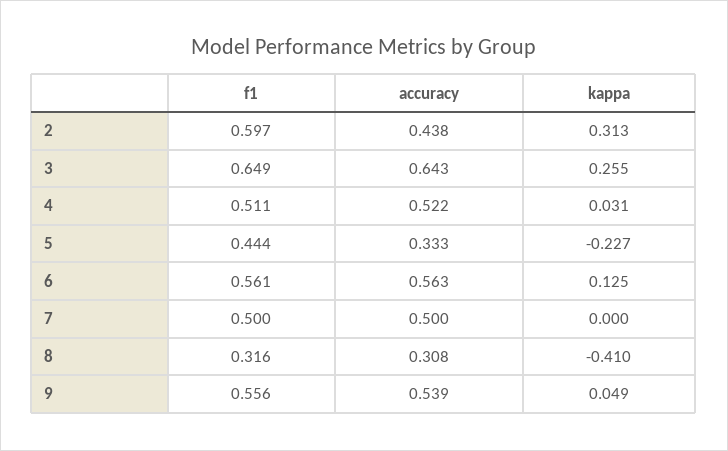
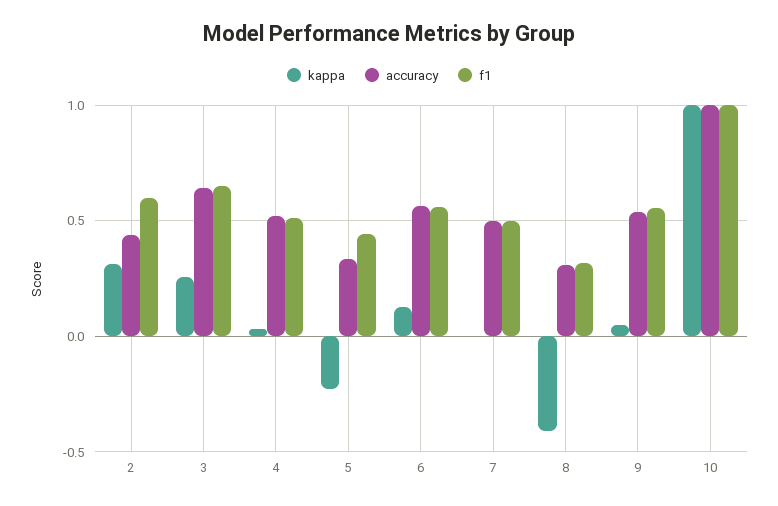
  {
    "f1": {
      "2": 0.597,
      "3": 0.649,
      "4": 0.511,
      "5": 0.444,
      "6": 0.561,
      "7": 0.5,
      "8": 0.316,
-     "9": 0.556
+     "9": 0.556,
+     "10": 1
    },
    "accuracy": {
      "2": 0.438,
      "3": 0.643,
      "4": 0.522,
      "5": 0.333,
      "6": 0.563,
      "7": 0.5,
      "8": 0.308,
-     "9": 0.539
+     "9": 0.539,
+     "10": 1
    },
    "kappa": {
      "2": 0.313,
      "3": 0.255,
      "4": 0.031,
      "5": -0.227,
      "6": 0.125,
      "7": 0,
      "8": -0.41,
-     "9": 0.049
+     "9": 0.049,
+     "10": 1
    }
  }

